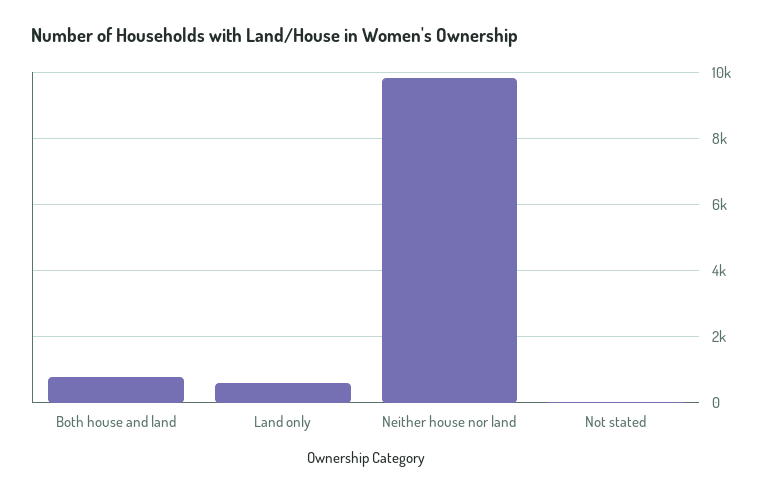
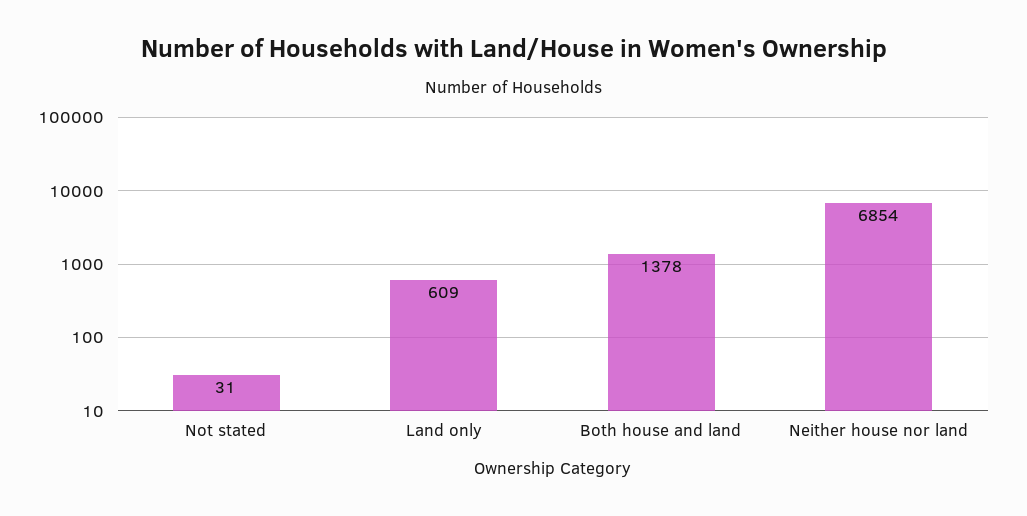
  {
-   "Both house and land": 800,
+   "Both house and land": 1378,
    "Land only": 609,
-   "Neither house nor land": 9800,
+   "Neither house nor land": 6854,
    "Not stated": 31
  }

